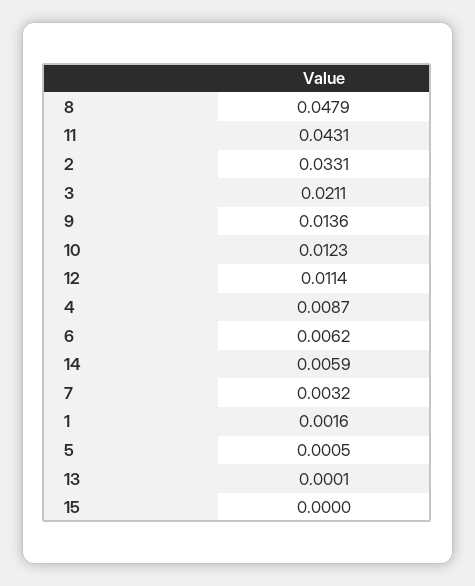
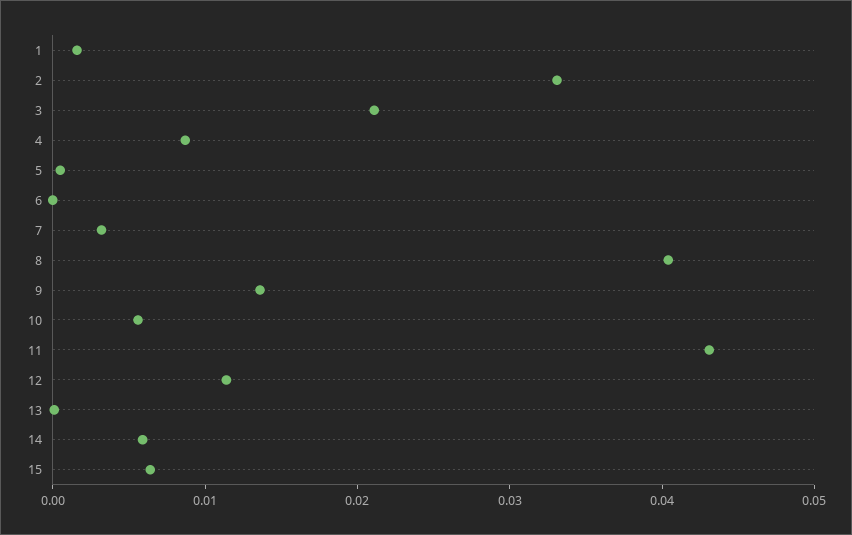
  {
-   "8": 0.0479,
+   "8": 0.04,
    "11": 0.0431,
    "2": 0.0331,
    "3": 0.0211,
    "9": 0.0136,
-   "10": 0.0123,
+   "10": 0.006,
    "12": 0.0114,
    "4": 0.0087,
-   "6": 0.0062,
+   "6": 0,
    "14": 0.0059,
    "7": 0.0032,
    "1": 0.0016,
    "5": 0.0005,
    "13": 0.0001,
-   "15": 0
+   "15": 0.006
  }

